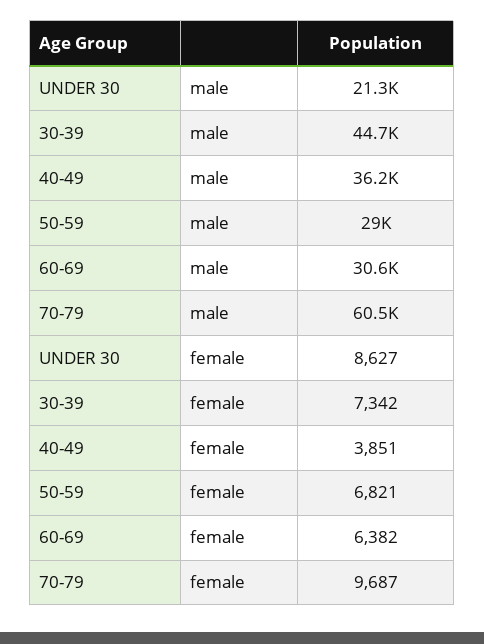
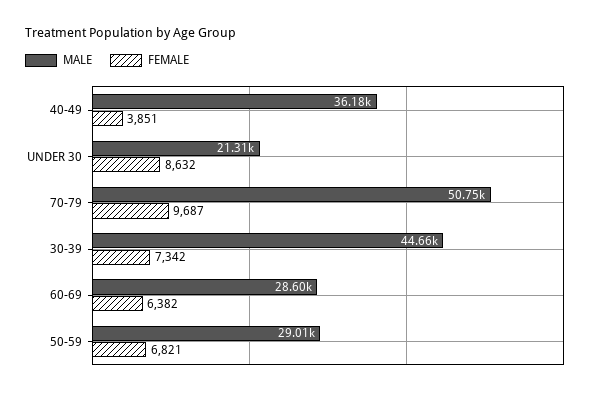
  {
    "male": {
      "UNDER 30": 21310,
      "30-39": 44660,
      "40-49": 36180,
      "50-59": 29010,
-     "60-69": 30600,
+     "60-69": 28600,
-     "70-79": 60500
+     "70-79": 50750
    },
    "female": {
-     "UNDER 30": 8627,
+     "UNDER 30": 8632,
      "30-39": 7342,
      "40-49": 3851,
      "50-59": 6821,
      "60-69": 6382,
      "70-79": 9687
    }
  }

